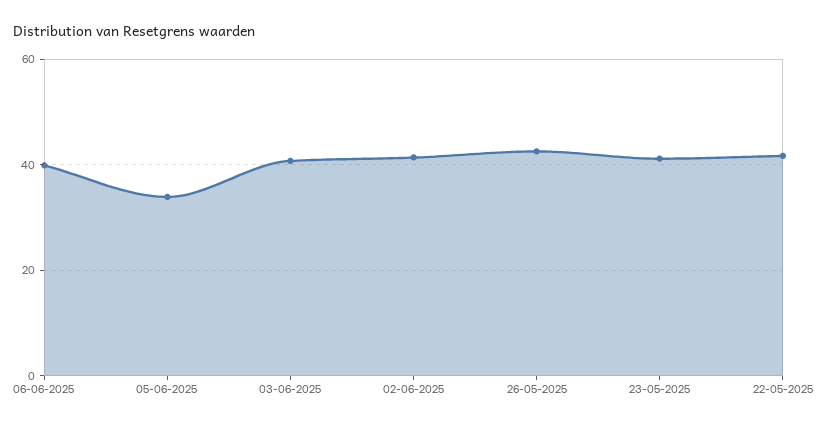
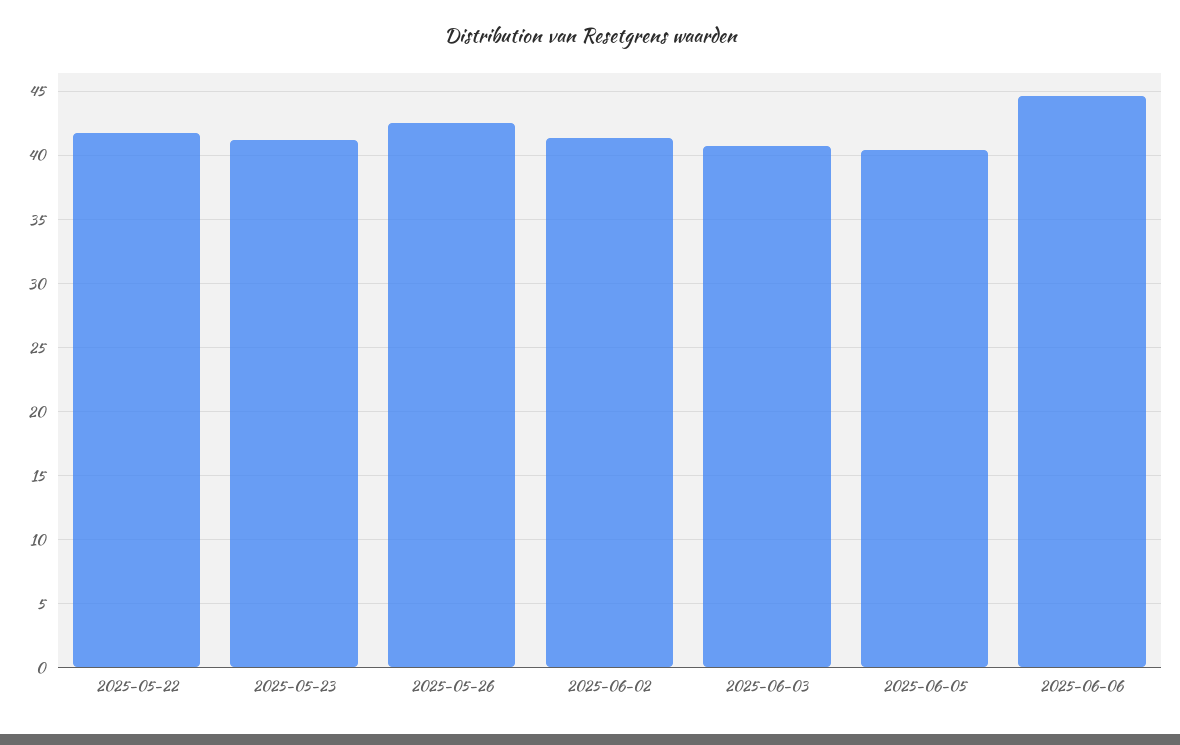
  {
-   "06-06-2025": 40,
+   "06-06-2025": 44.5,
-   "05-06-2025": 34,
+   "05-06-2025": 40.5,
    "03-06-2025": 40.5,
    "02-06-2025": 41.5,
    "26-05-2025": 42.5,
    "23-05-2025": 41,
    "22-05-2025": 41.5
  }

